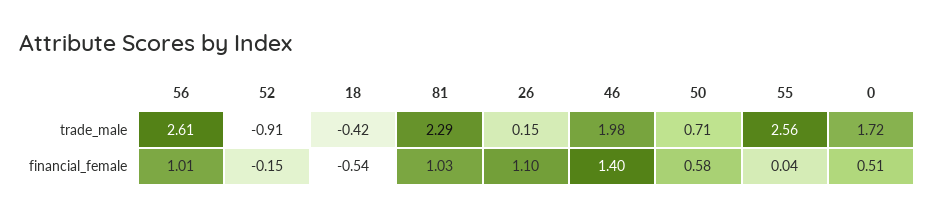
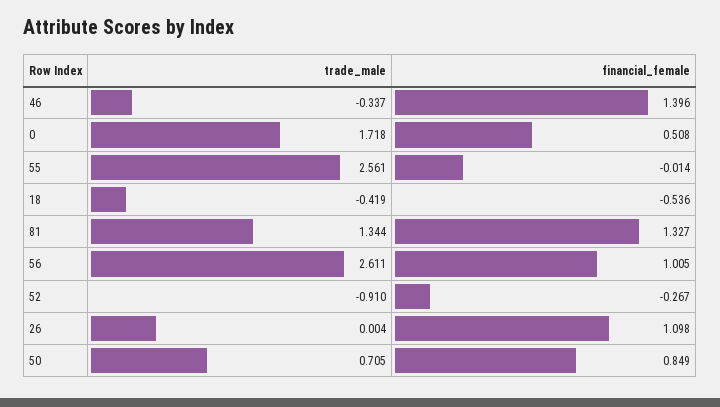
  {
    "56": {
      "trade_male": 2.611,
      "financial_female": 1.005
    },
    "52": {
      "trade_male": -0.91,
-     "financial_female": -0.15
+     "financial_female": -0.267
    },
    "18": {
      "trade_male": -0.419,
      "financial_female": -0.536
    },
    "81": {
-     "trade_male": 2.29,
+     "trade_male": 1.344,
-     "financial_female": 1.03
+     "financial_female": 1.327
    },
    "26": {
-     "trade_male": 0.15,
+     "trade_male": 0.004,
      "financial_female": 1.098
    },
    "46": {
-     "trade_male": 1.98,
+     "trade_male": -0.337,
      "financial_female": 1.396
    },
    "50": {
      "trade_male": 0.705,
-     "financial_female": 0.58
+     "financial_female": 0.849
    },
    "55": {
      "trade_male": 2.561,
-     "financial_female": 0.04
+     "financial_female": -0.014
    },
    "0": {
      "trade_male": 1.718,
      "financial_female": 0.508
    }
  }

